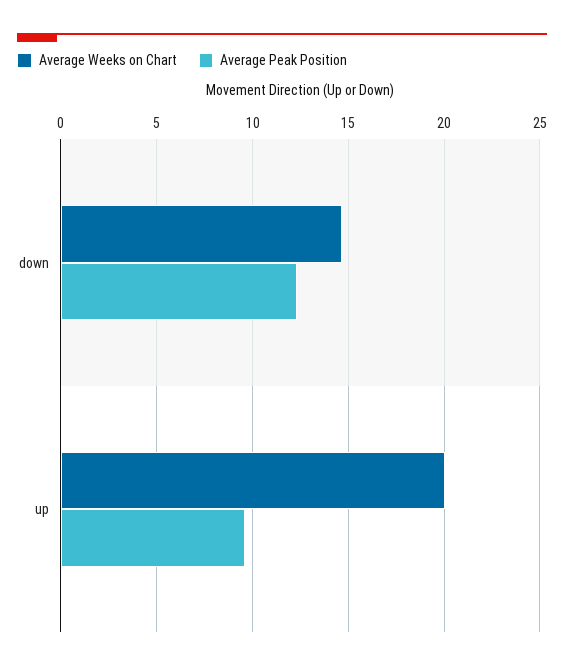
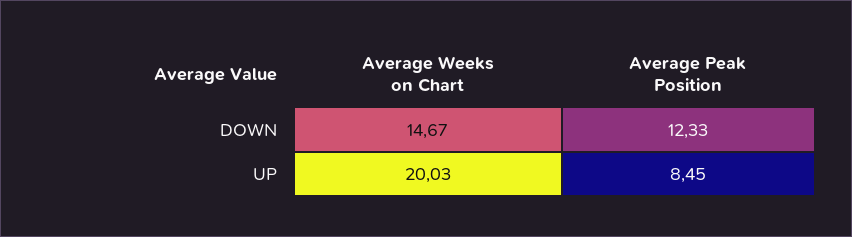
  {
    "Average Weeks on Chart": {
      "down": 14.67,
      "up": 20.03
    },
    "Average Peak Position": {
      "down": 12.33,
-     "up": 9.5
+     "up": 8.45
    }
  }

